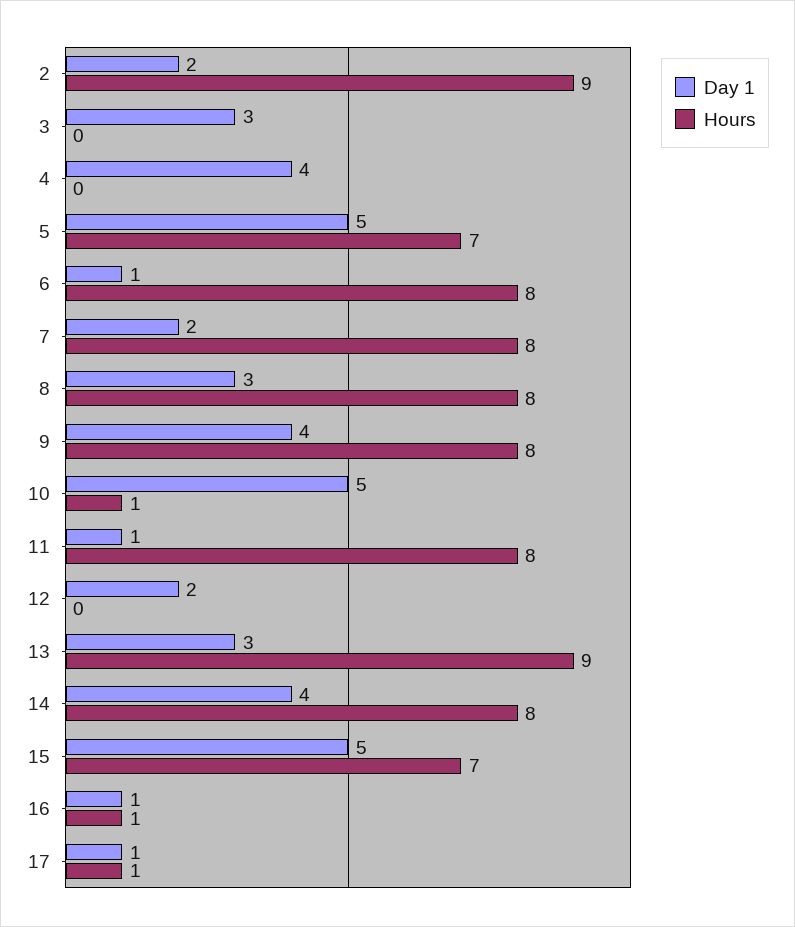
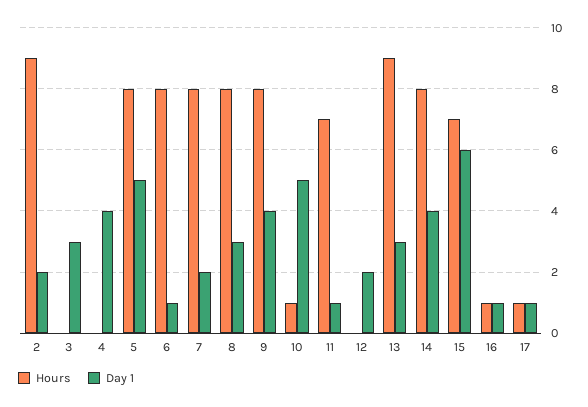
  {
    "Day 1": {
      "2": 2,
      "3": 3,
      "4": 4,
      "5": 5,
      "6": 1,
      "7": 2,
      "8": 3,
      "9": 4,
      "10": 5,
      "11": 1,
      "12": 2,
      "13": 3,
      "14": 4,
-     "15": 5,
+     "15": 6,
      "16": 1,
      "17": 1
    },
    "Hours": {
      "2": 9,
      "3": 0,
      "4": 0,
-     "5": 7,
+     "5": 8,
      "6": 8,
      "7": 8,
      "8": 8,
      "9": 8,
      "10": 1,
-     "11": 8,
+     "11": 7,
      "12": 0,
      "13": 9,
      "14": 8,
      "15": 7,
      "16": 1,
      "17": 1
    }
  }

